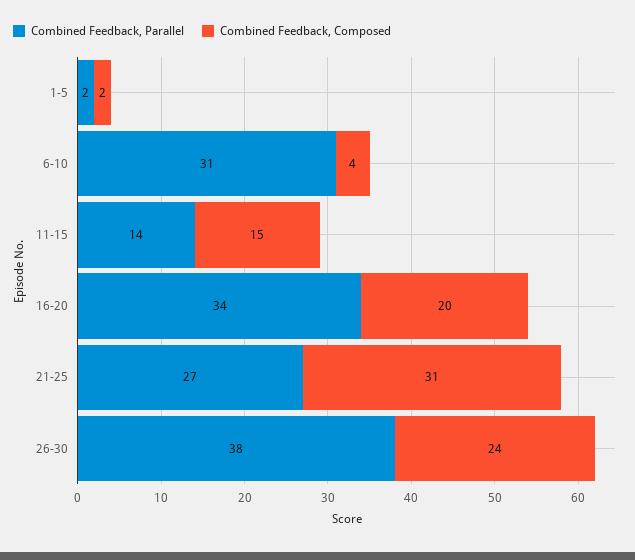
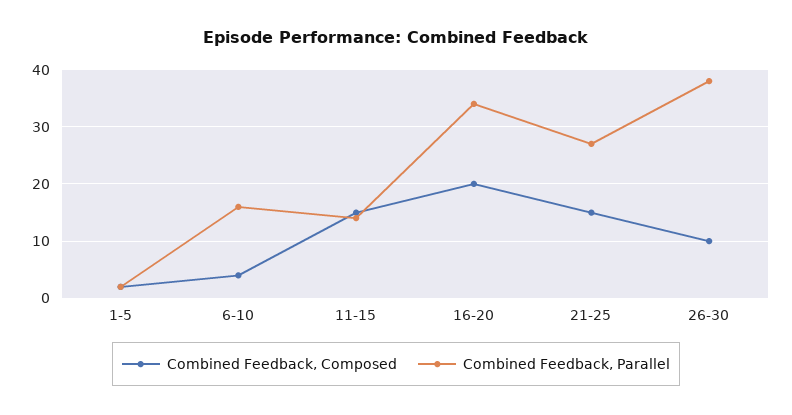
  {
    "Combined Feedback, Parallel": {
      "1-5": 2,
-     "6-10": 31,
+     "6-10": 15,
      "11-15": 14,
      "16-20": 34,
      "21-25": 27,
      "26-30": 38
    },
    "Combined Feedback, Composed": {
      "1-5": 2,
      "6-10": 4,
      "11-15": 15,
      "16-20": 20,
-     "21-25": 31,
+     "21-25": 15,
-     "26-30": 24
+     "26-30": 10
    }
  }

